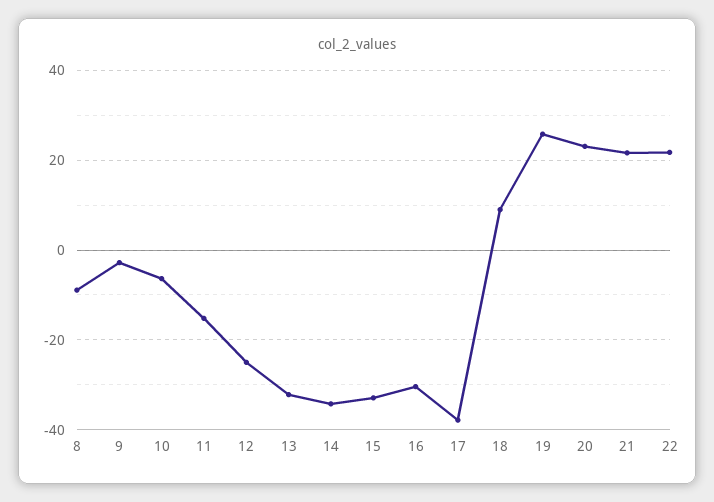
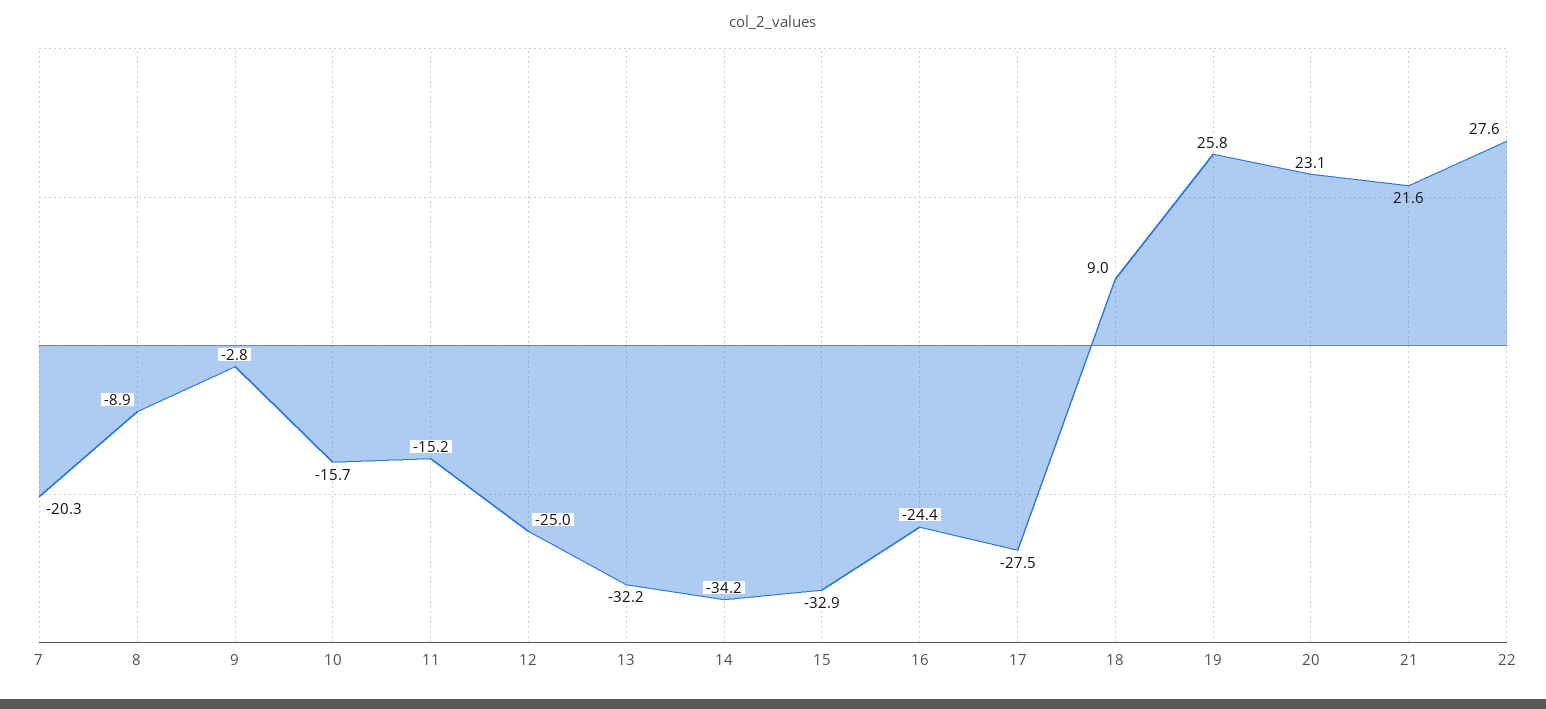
  {
    "8": -8.9,
    "9": -2.8,
-   "10": -6,
+   "10": -15.7,
    "11": -15.2,
    "12": -25,
    "13": -32.2,
    "14": -34.2,
    "15": -32.9,
-   "16": -30,
+   "16": -24.4,
-   "17": -38,
+   "17": -27.5,
    "18": 9,
    "19": 25.8,
    "20": 23.1,
    "21": 21.6,
-   "22": 22
+   "22": 27.6,
+   "7": -20.3
  }

